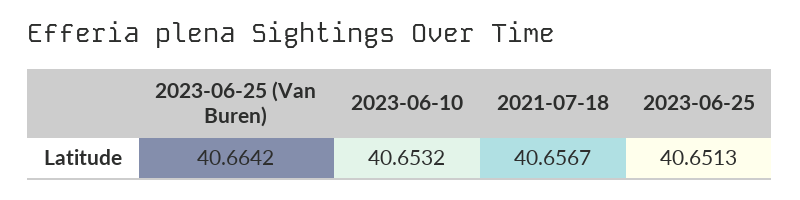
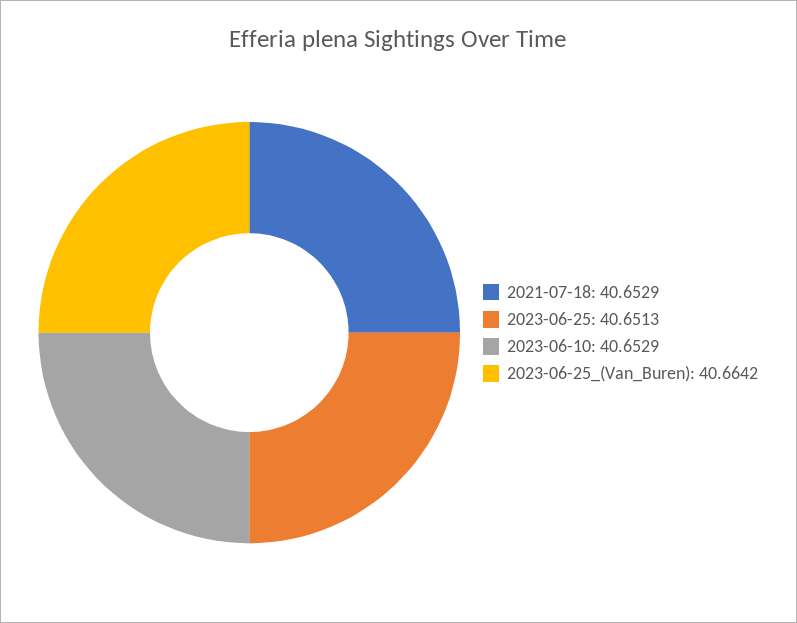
  {
    "2023-06-25 (Van Buren)": 40.6642,
-   "2023-06-10": 40.6532,
+   "2023-06-10": 40.6529,
-   "2021-07-18": 40.6567,
+   "2021-07-18": 40.6529,
    "2023-06-25": 40.6513
  }

